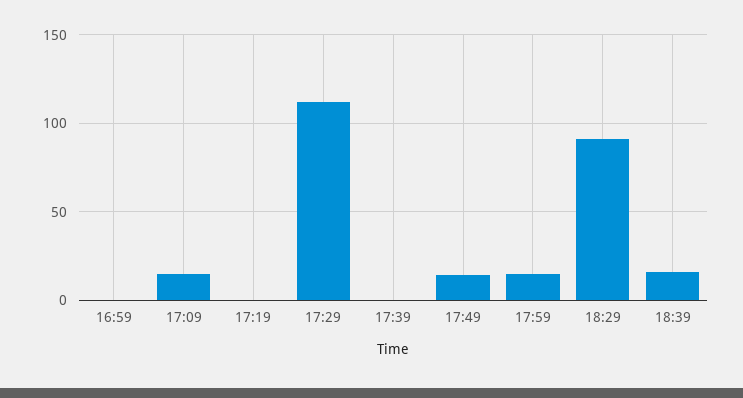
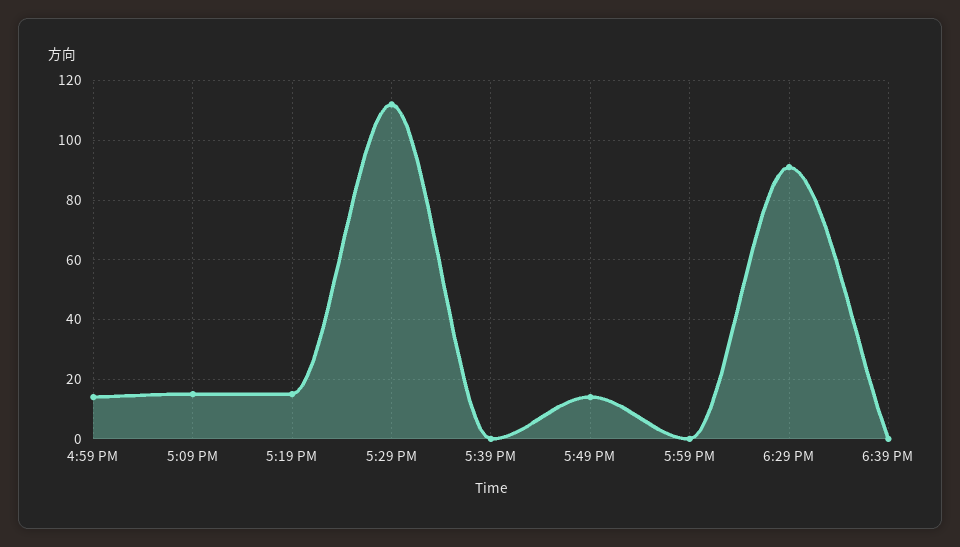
  {
-   "16:59": 0,
+   "16:59": 15,
    "17:09": 15,
-   "17:19": 0,
+   "17:19": 15,
    "17:29": 110,
    "17:39": 0,
    "17:49": 15,
-   "17:59": 15,
+   "17:59": 0,
    "18:29": 90,
-   "18:39": 15
+   "18:39": 0
  }

